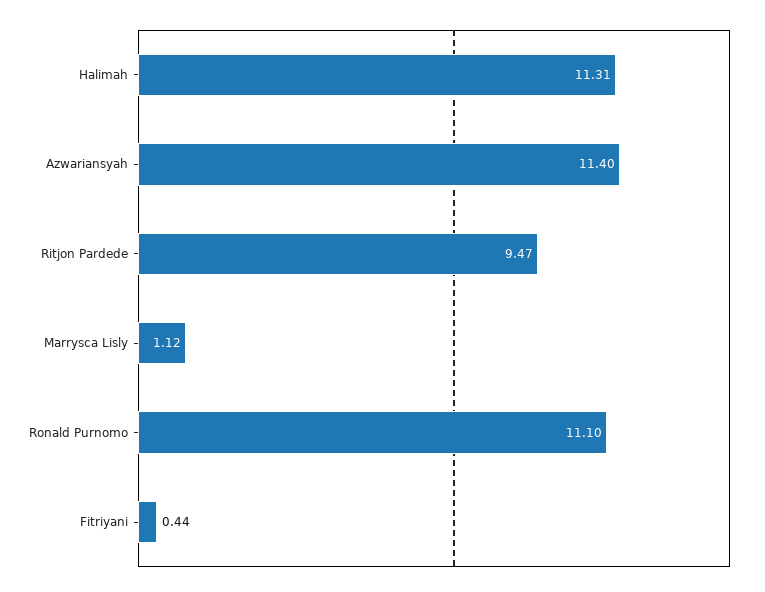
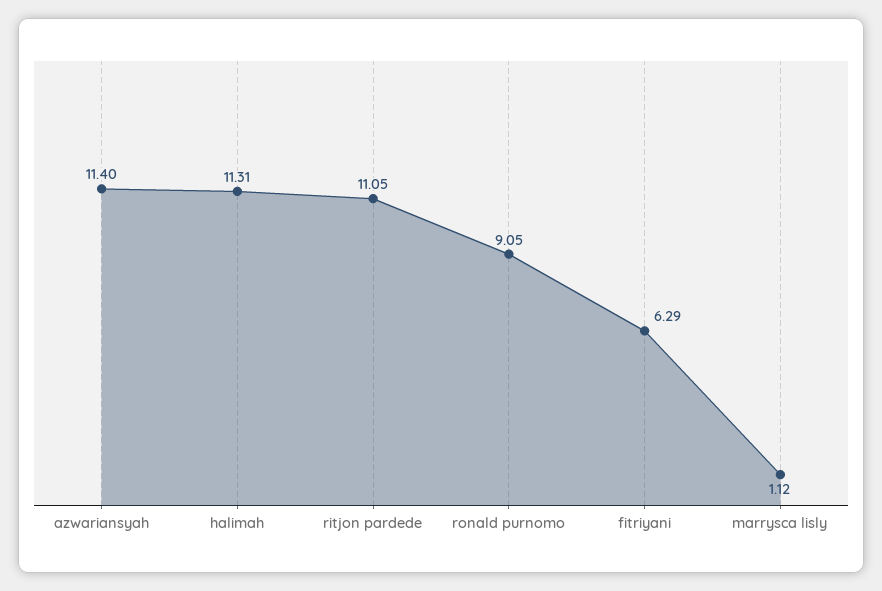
  {
    "Halimah": 11.31,
    "Azwariansyah": 11.4,
-   "Ritjon Pardede": 9.47,
+   "Ritjon Pardede": 11.05,
    "Marrysca Lisly": 1.12,
-   "Ronald Purnomo": 11.1,
+   "Ronald Purnomo": 9.05,
-   "Fitriyani": 0.44
+   "Fitriyani": 6.29
  }

